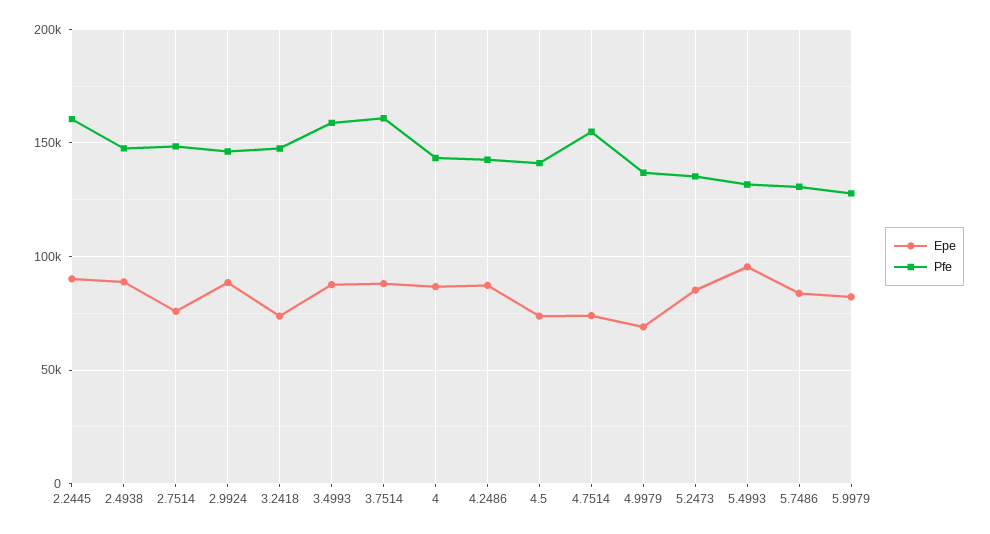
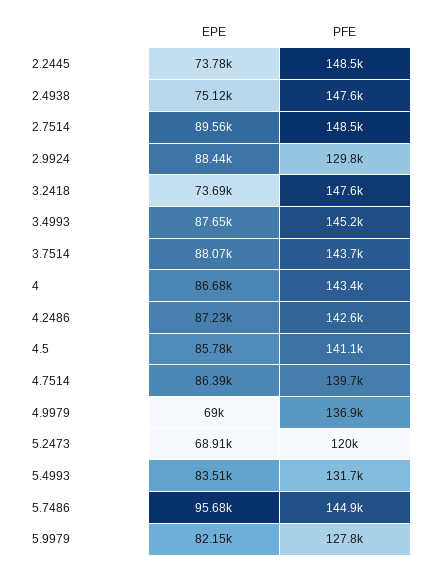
  {
    "Epe": {
-     "2.2445": 90000,
+     "2.2445": 73780,
-     "2.4938": 90000,
+     "2.4938": 75120,
-     "2.7514": 75000,
+     "2.7514": 89560,
      "2.9924": 88440,
      "3.2418": 73690,
      "3.4993": 87650,
      "3.7514": 88070,
      "4": 86680,
      "4.2486": 87230,
-     "4.5": 75000,
+     "4.5": 85780,
-     "4.7514": 75000,
+     "4.7514": 86390,
      "4.9979": 69000,
-     "5.2473": 85000,
+     "5.2473": 68910,
-     "5.4993": 95000,
+     "5.4993": 83510,
-     "5.7486": 85000,
+     "5.7486": 95680,
      "5.9979": 82150
    },
    "Pfe": {
-     "2.2445": 160000,
+     "2.2445": 148500,
      "2.4938": 147600,
      "2.7514": 148500,
-     "2.9924": 145000,
+     "2.9924": 129800,
      "3.2418": 147600,
-     "3.4993": 160000,
+     "3.4993": 145200,
-     "3.7514": 160000,
+     "3.7514": 143700,
      "4": 143400,
      "4.2486": 142600,
      "4.5": 141100,
-     "4.7514": 155000,
+     "4.7514": 139700,
      "4.9979": 136900,
-     "5.2473": 135000,
+     "5.2473": 120000,
      "5.4993": 131700,
-     "5.7486": 130000,
+     "5.7486": 144900,
      "5.9979": 127800
    }
  }

